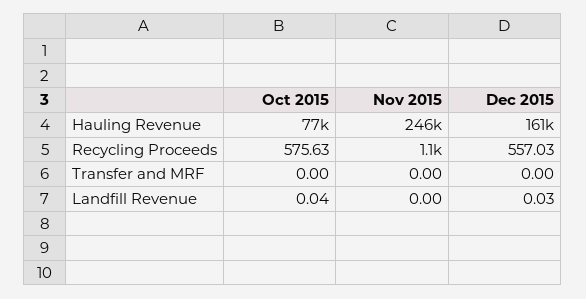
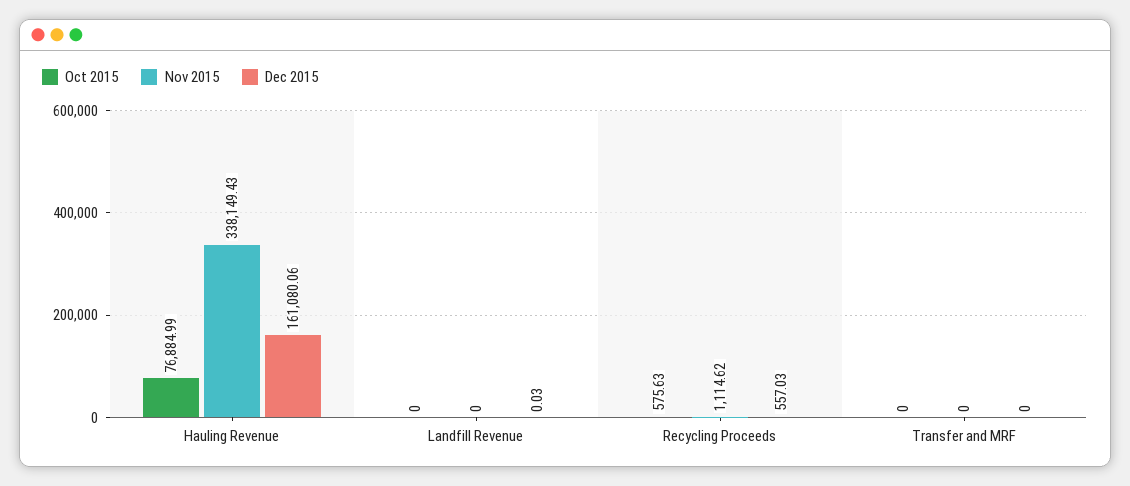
  {
    "Oct 2015": {
      "Hauling Revenue": 76884.99,
      "Recycling Proceeds": 575.63,
      "Transfer and MRF": 0,
-     "Landfill Revenue": 0.04
+     "Landfill Revenue": 0
    },
    "Nov 2015": {
-     "Hauling Revenue": 246000,
+     "Hauling Revenue": 338149.43,
      "Recycling Proceeds": 1114.62,
      "Transfer and MRF": 0,
      "Landfill Revenue": 0
    },
    "Dec 2015": {
      "Hauling Revenue": 161080.06,
      "Recycling Proceeds": 557.03,
      "Transfer and MRF": 0,
      "Landfill Revenue": 0.03
    }
  }

